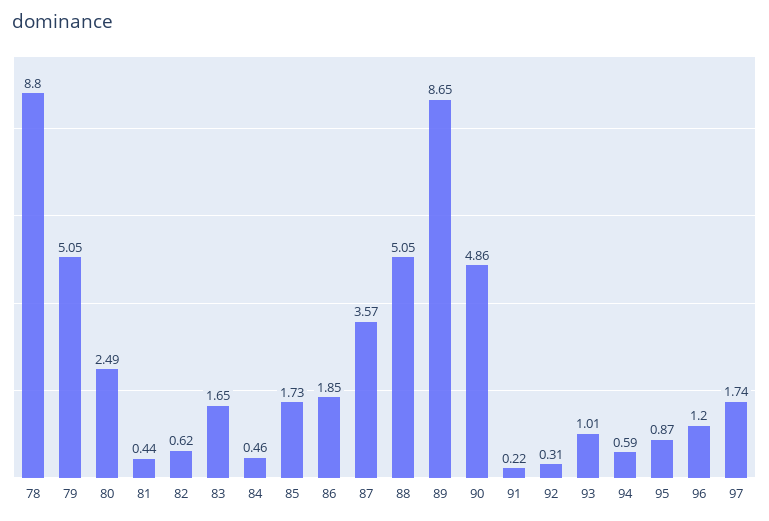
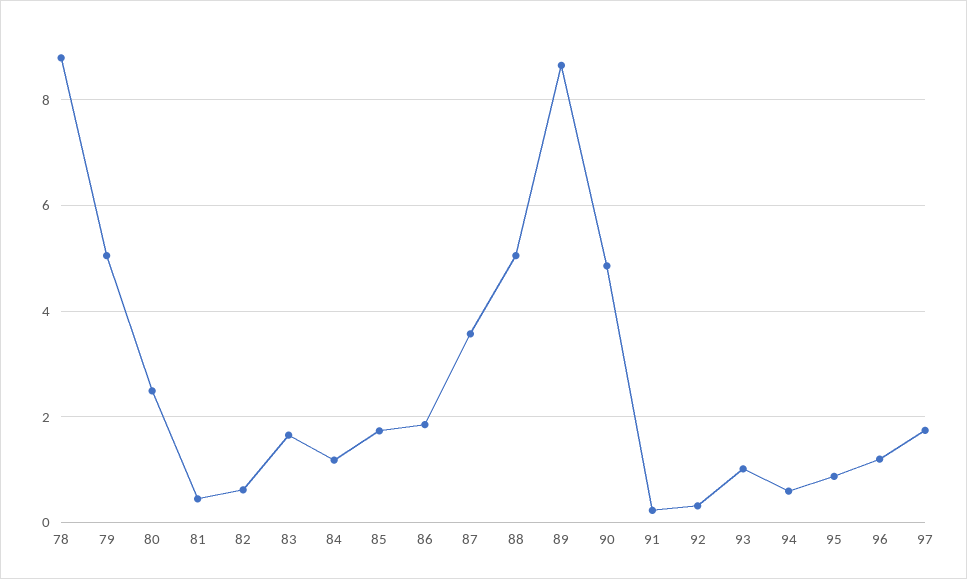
  {
    "78": 8.8,
    "79": 5.05,
    "80": 2.49,
    "81": 0.44,
    "82": 0.62,
    "83": 1.65,
-   "84": 0.46,
+   "84": 1.2,
    "85": 1.73,
    "86": 1.85,
    "87": 3.57,
    "88": 5.05,
    "89": 8.65,
    "90": 4.86,
    "91": 0.22,
    "92": 0.31,
    "93": 1.01,
    "94": 0.59,
    "95": 0.87,
    "96": 1.2,
    "97": 1.74
  }

